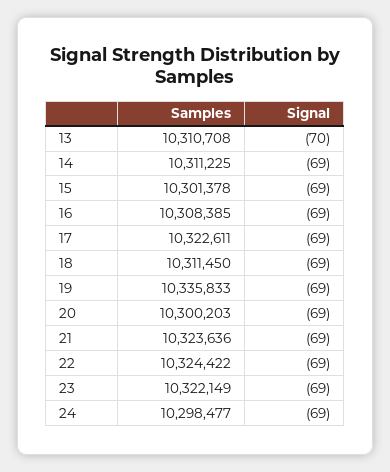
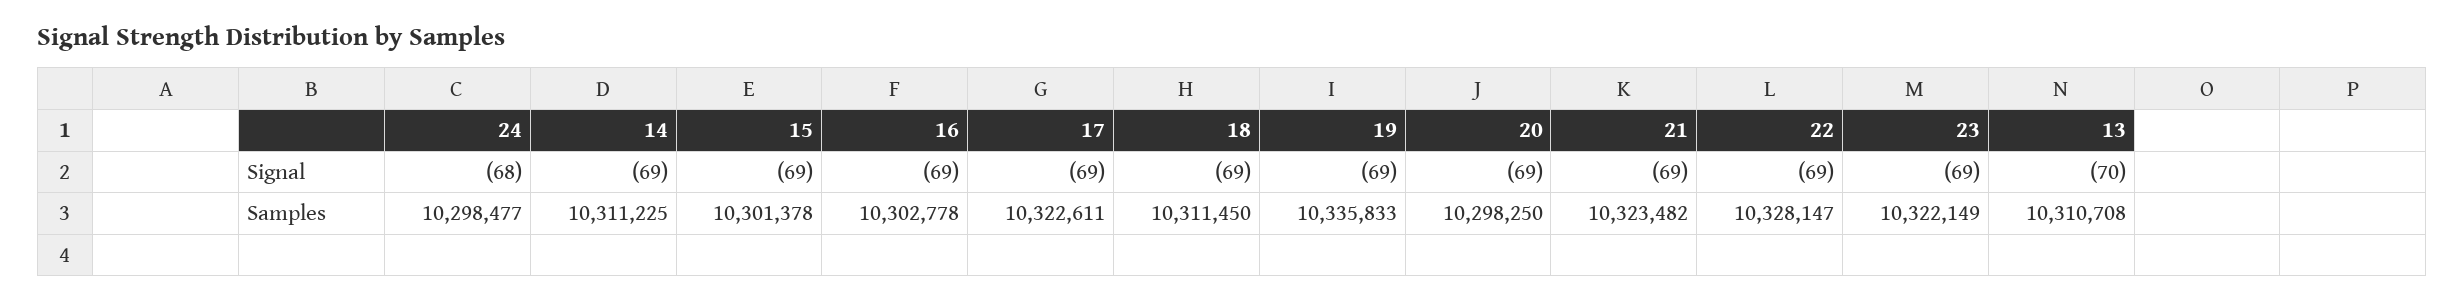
  {
    "Samples": {
      "13": 10310708,
      "14": 10311225,
      "15": 10301378,
-     "16": 10308385,
+     "16": 10302778,
      "17": 10322611,
      "18": 10311450,
      "19": 10335833,
-     "20": 10300203,
+     "20": 10298250,
-     "21": 10323636,
+     "21": 10323482,
-     "22": 10324422,
+     "22": 10328147,
      "23": 10322149,
      "24": 10298477
    },
    "Signal": {
      "13": -70,
      "14": -69,
      "15": -69,
      "16": -69,
      "17": -69,
      "18": -69,
      "19": -69,
      "20": -69,
      "21": -69,
      "22": -69,
      "23": -69,
-     "24": -69
+     "24": -68
    }
  }

